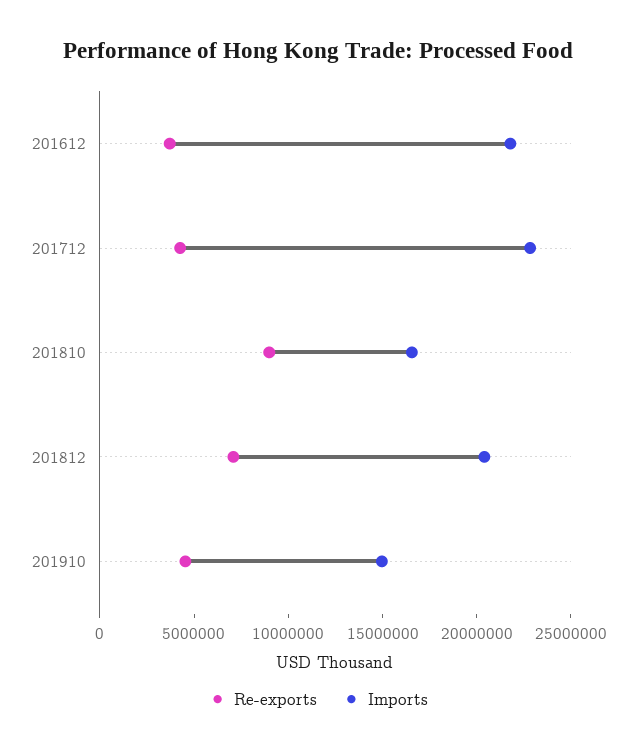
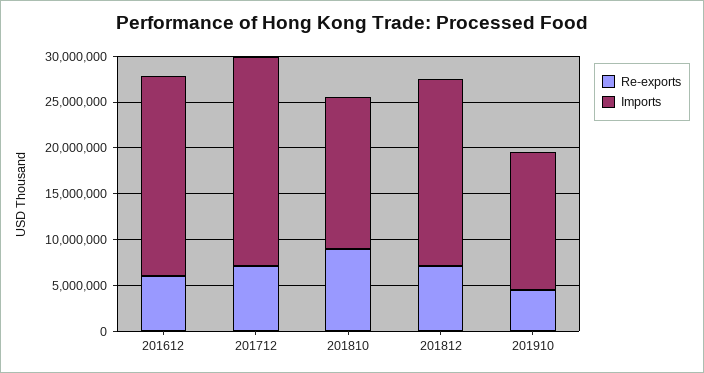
  {
    "Re-exports": {
-     "201612": 4000000,
+     "201612": 6000000,
-     "201712": 4000000,
+     "201712": 7000000,
      "201810": 9000000,
      "201812": 7000000,
      "201910": 5000000
    },
    "Imports": {
      "201612": 22000000,
      "201712": 23000000,
      "201810": 17000000,
      "201812": 20000000,
      "201910": 15000000
    }
  }

